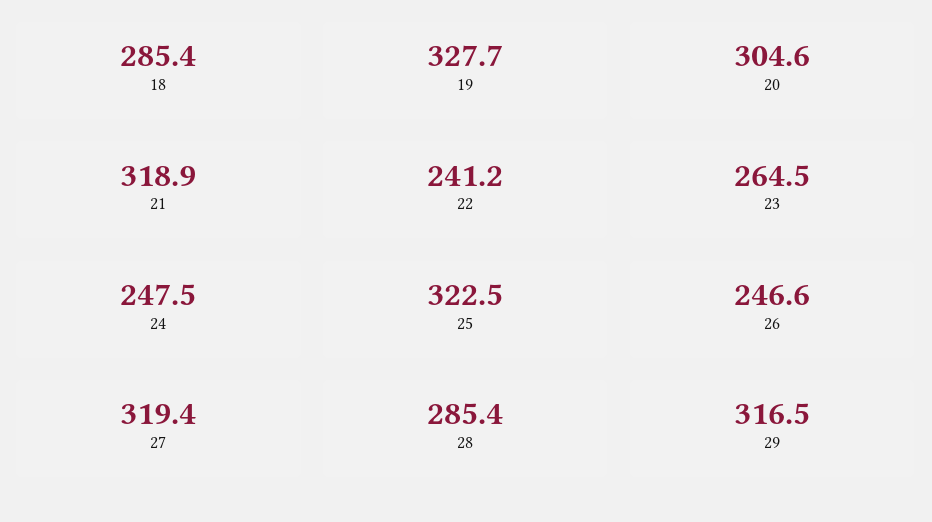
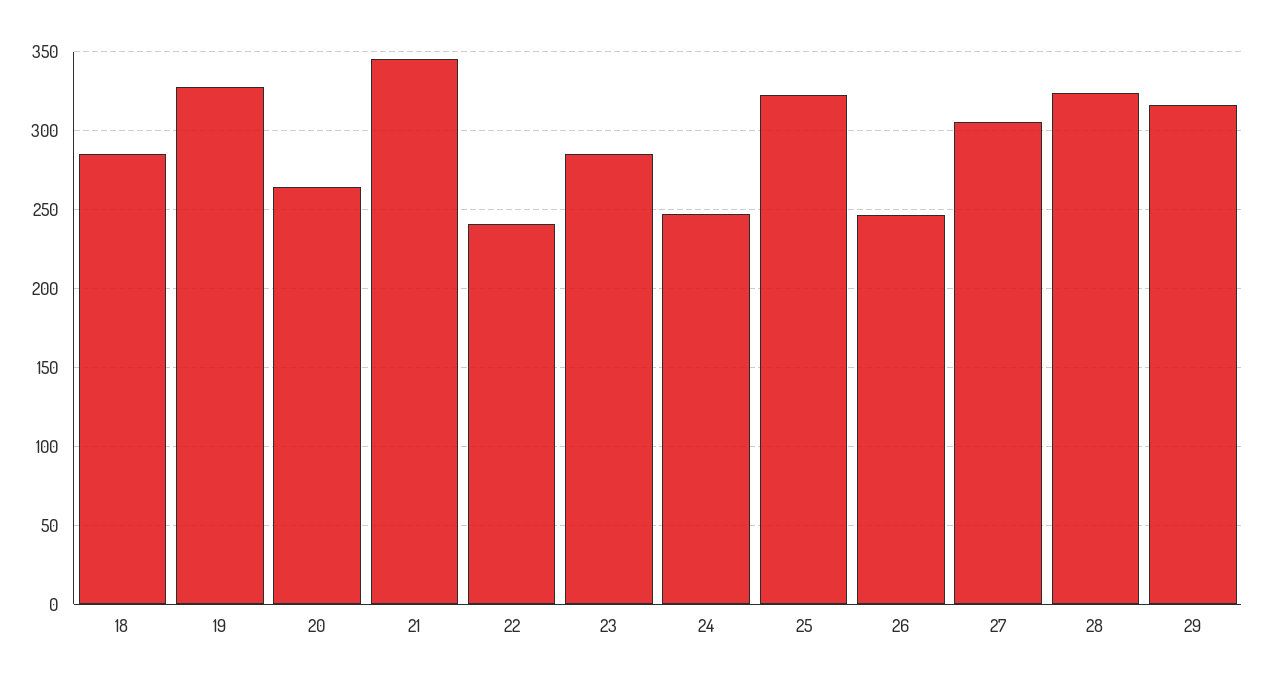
  {
    "18": 285.4,
    "19": 327.7,
-   "20": 304.6,
+   "20": 265,
-   "21": 318.9,
+   "21": 345,
    "22": 241.2,
-   "23": 264.5,
+   "23": 285,
    "24": 247.5,
    "25": 322.5,
    "26": 246.6,
-   "27": 319.4,
+   "27": 305,
-   "28": 285.4,
+   "28": 325,
    "29": 316.5
  }

